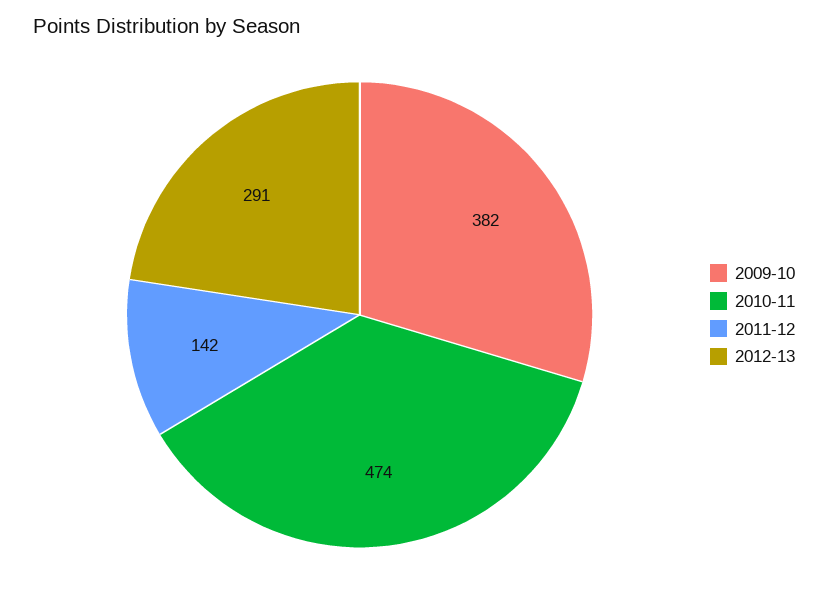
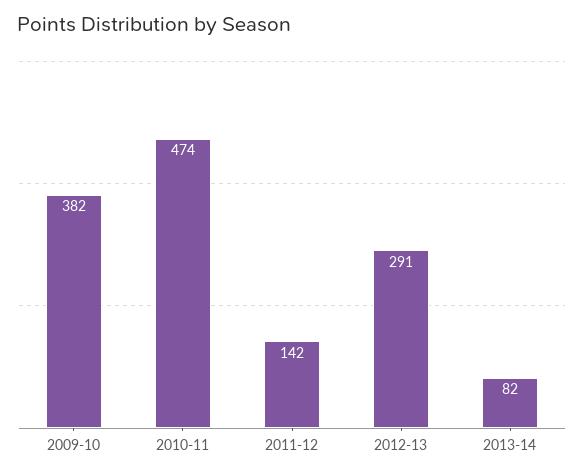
  {
    "2009-10": 382,
    "2010-11": 474,
    "2011-12": 142,
-   "2012-13": 291
+   "2012-13": 291,
+   "2013-14": 82
  }

